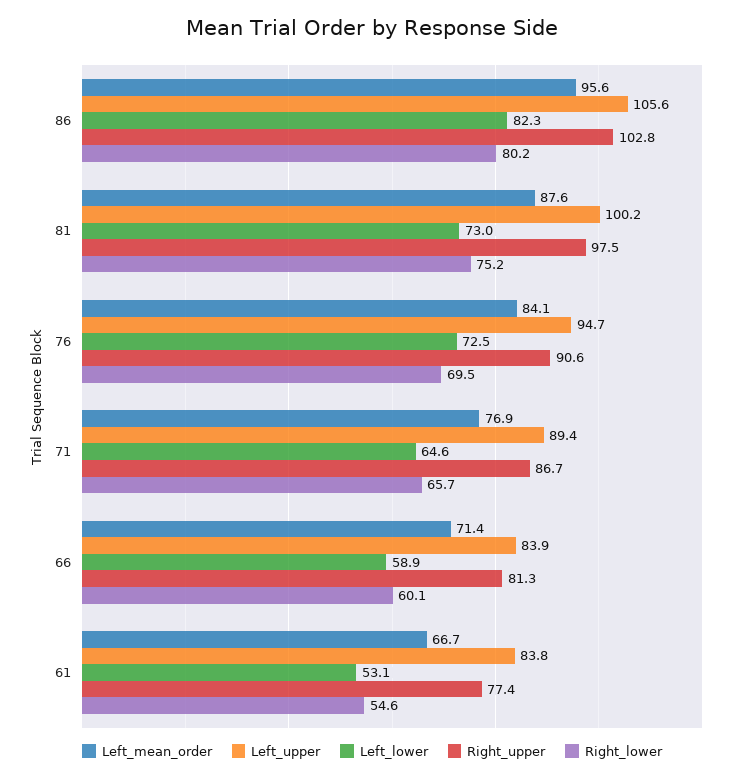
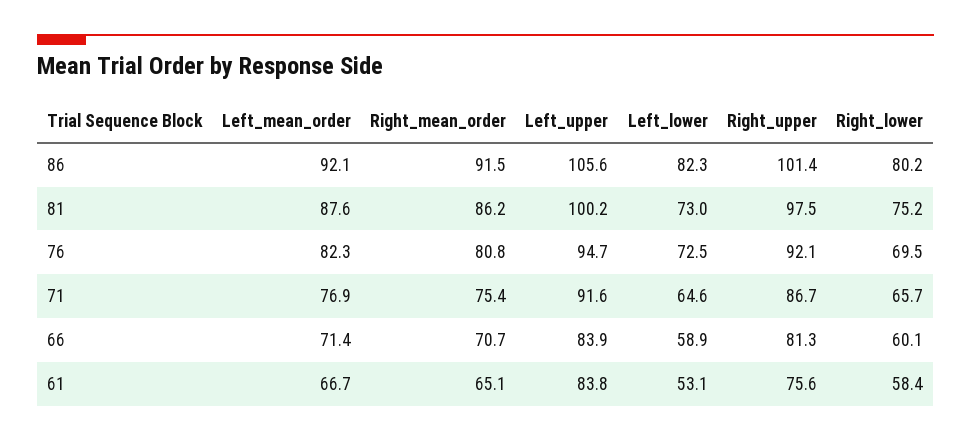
  {
    "Left_mean_order": {
-     "86": 95.6,
+     "86": 92.1,
      "81": 87.6,
-     "76": 84.1,
+     "76": 82.3,
      "71": 76.9,
      "66": 71.4,
      "61": 66.7
    },
    "Left_upper": {
      "86": 105.6,
      "81": 100.2,
      "76": 94.7,
-     "71": 89.4,
+     "71": 91.6,
      "66": 83.9,
      "61": 83.8
    },
    "Left_lower": {
      "86": 82.3,
      "81": 73,
      "76": 72.5,
      "71": 64.6,
      "66": 58.9,
      "61": 53.1
    },
    "Right_upper": {
-     "86": 102.8,
+     "86": 101.4,
      "81": 97.5,
-     "76": 90.6,
+     "76": 92.1,
      "71": 86.7,
      "66": 81.3,
-     "61": 77.4
+     "61": 75.6
    },
    "Right_lower": {
      "86": 80.2,
      "81": 75.2,
      "76": 69.5,
      "71": 65.7,
      "66": 60.1,
-     "61": 54.6
+     "61": 58.4
-   }
+   },
+   "Right_mean_order": {
+     "86": 91.5,
+     "81": 86.2,
+     "76": 80.8,
+     "71": 75.4,
+     "66": 70.7,
+     "61": 65.1
+   }
  }

